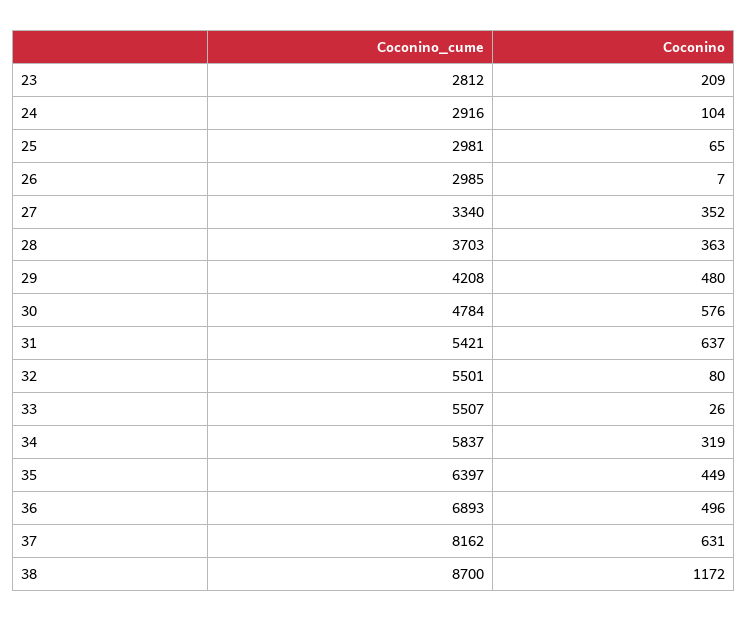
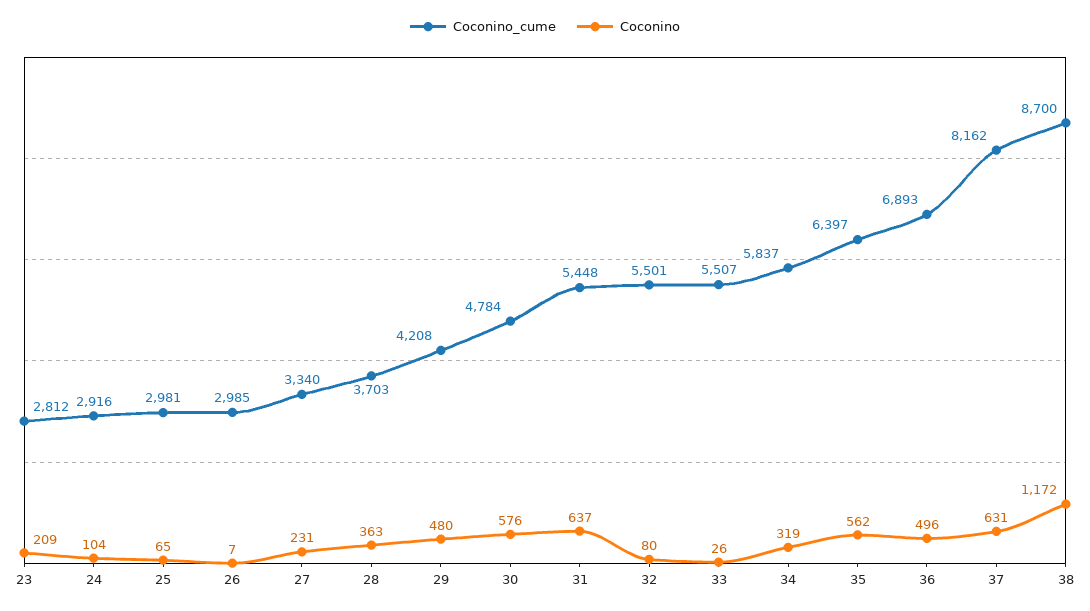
  {
    "Coconino_cume": {
      "23": 2812,
      "24": 2916,
      "25": 2981,
      "26": 2985,
      "27": 3340,
      "28": 3703,
      "29": 4208,
      "30": 4784,
-     "31": 5421,
+     "31": 5448,
      "32": 5501,
      "33": 5507,
      "34": 5837,
      "35": 6397,
      "36": 6893,
      "37": 8162,
      "38": 8700
    },
    "Coconino": {
      "23": 209,
      "24": 104,
      "25": 65,
      "26": 7,
-     "27": 352,
+     "27": 231,
      "28": 363,
      "29": 480,
      "30": 576,
      "31": 637,
      "32": 80,
      "33": 26,
      "34": 319,
-     "35": 449,
+     "35": 562,
      "36": 496,
      "37": 631,
      "38": 1172
    }
  }

